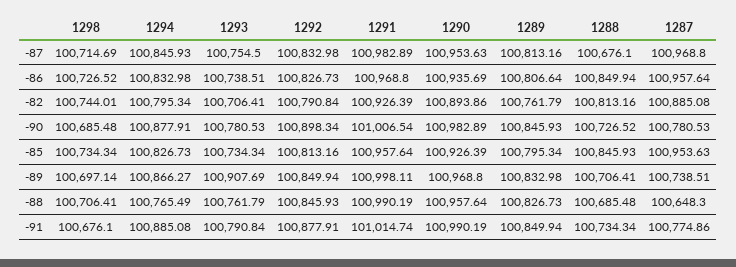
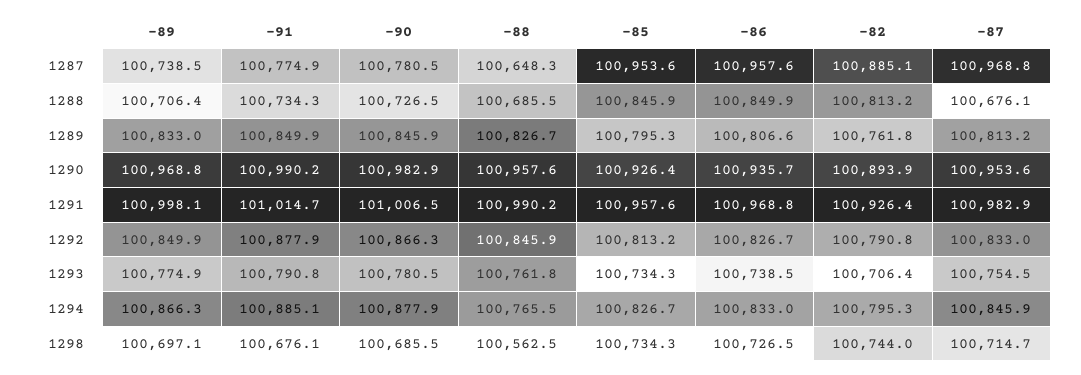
  {
    "1298": {
      "-87": 100714.69,
      "-86": 100726.52,
      "-82": 100744.01,
      "-90": 100685.48,
      "-85": 100734.34,
      "-89": 100697.14,
-     "-88": 100706.41,
+     "-88": 100562.5,
      "-91": 100676.1
    },
    "1294": {
      "-87": 100845.93,
      "-86": 100832.98,
      "-82": 100795.34,
      "-90": 100877.91,
      "-85": 100826.73,
      "-89": 100866.27,
      "-88": 100765.49,
      "-91": 100885.08
    },
    "1293": {
      "-87": 100754.5,
      "-86": 100738.51,
      "-82": 100706.41,
      "-90": 100780.53,
      "-85": 100734.34,
-     "-89": 100907.69,
+     "-89": 100774.9,
      "-88": 100761.79,
      "-91": 100790.84
    },
    "1292": {
      "-87": 100832.98,
      "-86": 100826.73,
      "-82": 100790.84,
-     "-90": 100898.34,
+     "-90": 100866.3,
      "-85": 100813.16,
      "-89": 100849.94,
      "-88": 100845.93,
      "-91": 100877.91
    },
    "1291": {
      "-87": 100982.89,
      "-86": 100968.8,
      "-82": 100926.39,
      "-90": 101006.54,
      "-85": 100957.64,
      "-89": 100998.11,
      "-88": 100990.19,
      "-91": 101014.74
    },
    "1290": {
      "-87": 100953.63,
      "-86": 100935.69,
      "-82": 100893.86,
      "-90": 100982.89,
      "-85": 100926.39,
      "-89": 100968.8,
      "-88": 100957.64,
      "-91": 100990.19
    },
    "1289": {
      "-87": 100813.16,
      "-86": 100806.64,
      "-82": 100761.79,
      "-90": 100845.93,
      "-85": 100795.34,
      "-89": 100832.98,
      "-88": 100826.73,
      "-91": 100849.94
    },
    "1288": {
      "-87": 100676.1,
      "-86": 100849.94,
      "-82": 100813.16,
      "-90": 100726.52,
      "-85": 100845.93,
      "-89": 100706.41,
      "-88": 100685.48,
      "-91": 100734.34
    },
    "1287": {
      "-87": 100968.8,
      "-86": 100957.64,
      "-82": 100885.08,
      "-90": 100780.53,
      "-85": 100953.63,
      "-89": 100738.51,
      "-88": 100648.3,
      "-91": 100774.86
    }
  }

